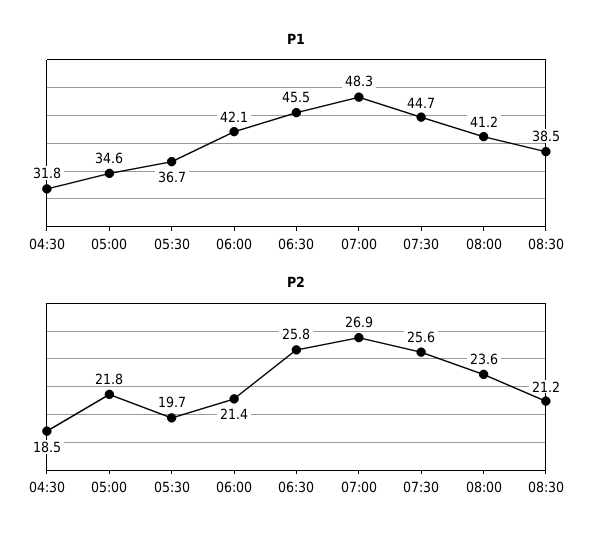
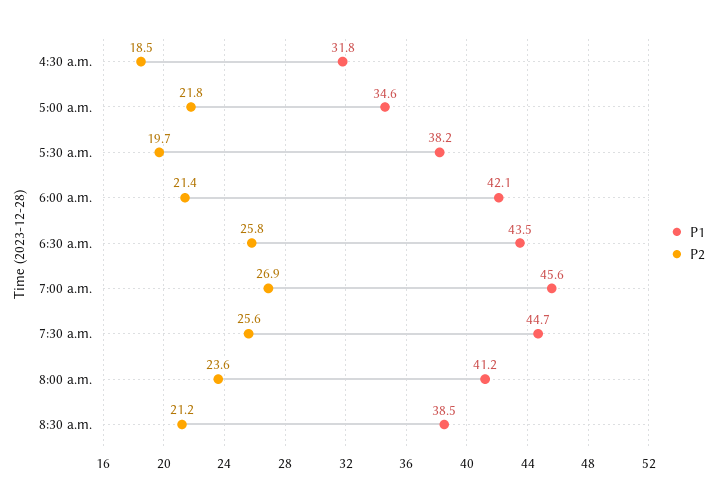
  {
    "P1": {
      "04:30": 31.8,
      "05:00": 34.6,
-     "05:30": 36.7,
+     "05:30": 38.2,
      "06:00": 42.1,
-     "06:30": 45.5,
+     "06:30": 43.5,
-     "07:00": 48.3,
+     "07:00": 45.6,
      "07:30": 44.7,
      "08:00": 41.2,
      "08:30": 38.5
    },
    "P2": {
      "04:30": 18.5,
      "05:00": 21.8,
      "05:30": 19.7,
      "06:00": 21.4,
      "06:30": 25.8,
      "07:00": 26.9,
      "07:30": 25.6,
      "08:00": 23.6,
      "08:30": 21.2
    }
  }

